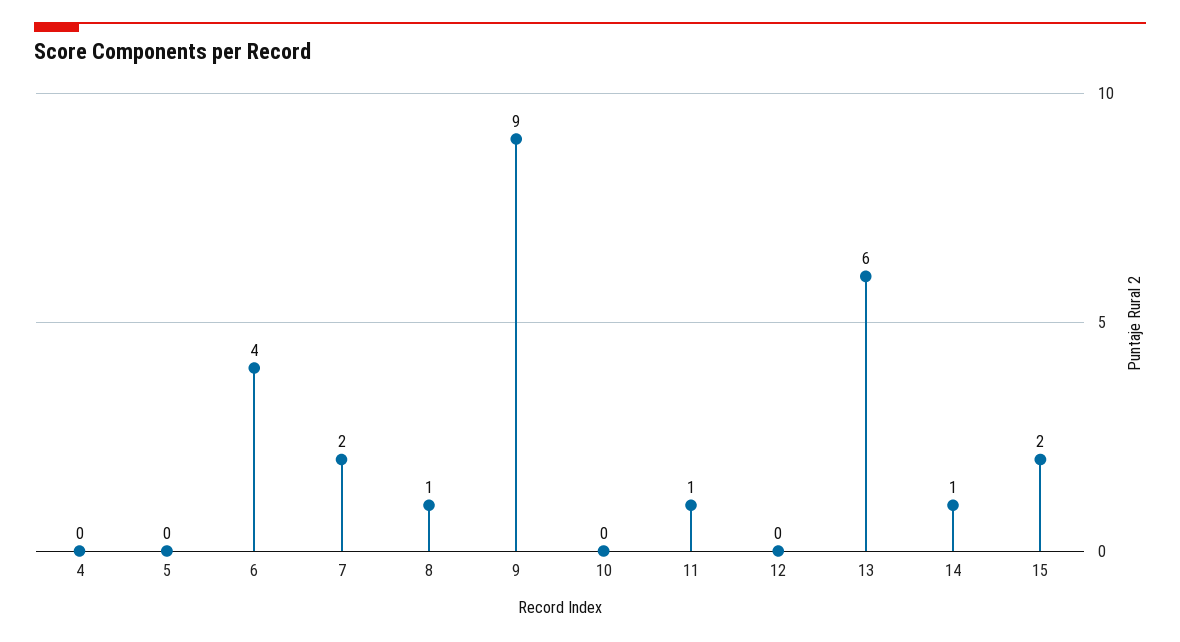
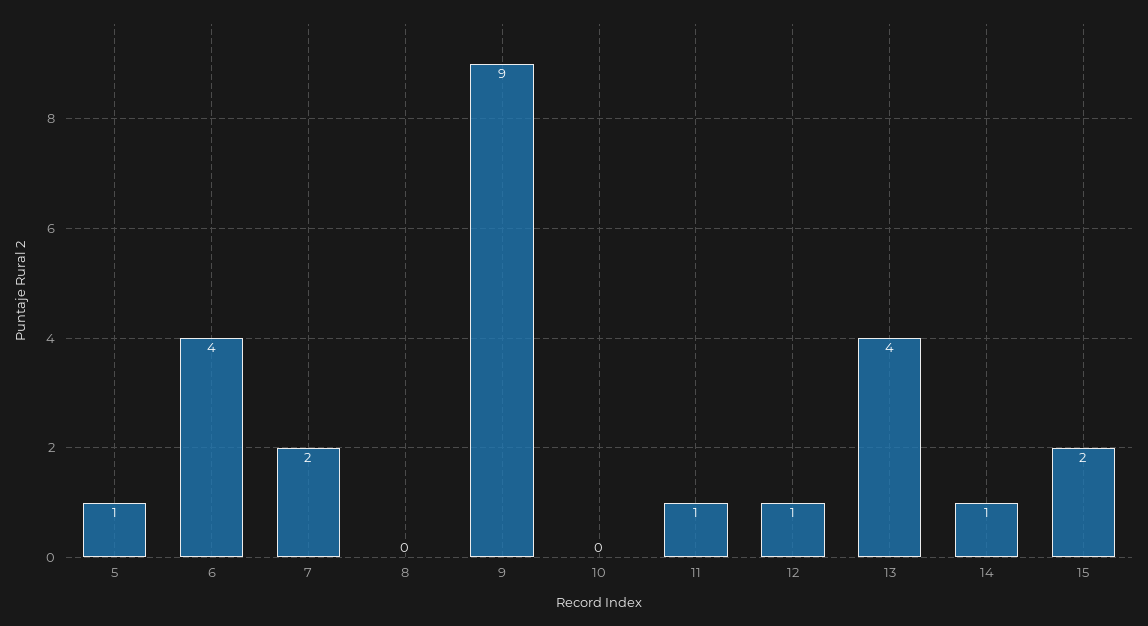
  {
-   "4": 0,
-   "5": 0,
+   "5": 1,
    "6": 4,
    "7": 2,
-   "8": 1,
+   "8": 0,
    "9": 9,
    "10": 0,
    "11": 1,
-   "12": 0,
+   "12": 1,
-   "13": 6,
+   "13": 4,
    "14": 1,
    "15": 2
  }

